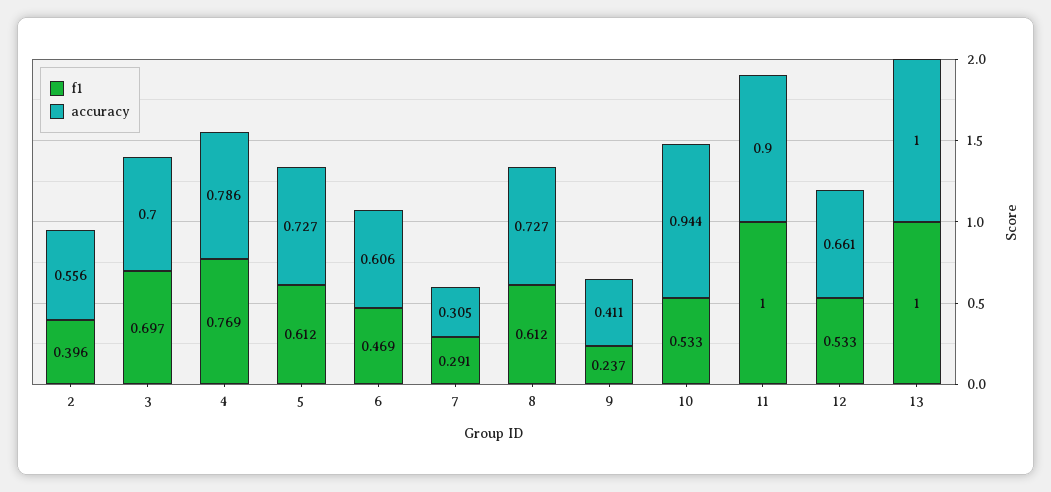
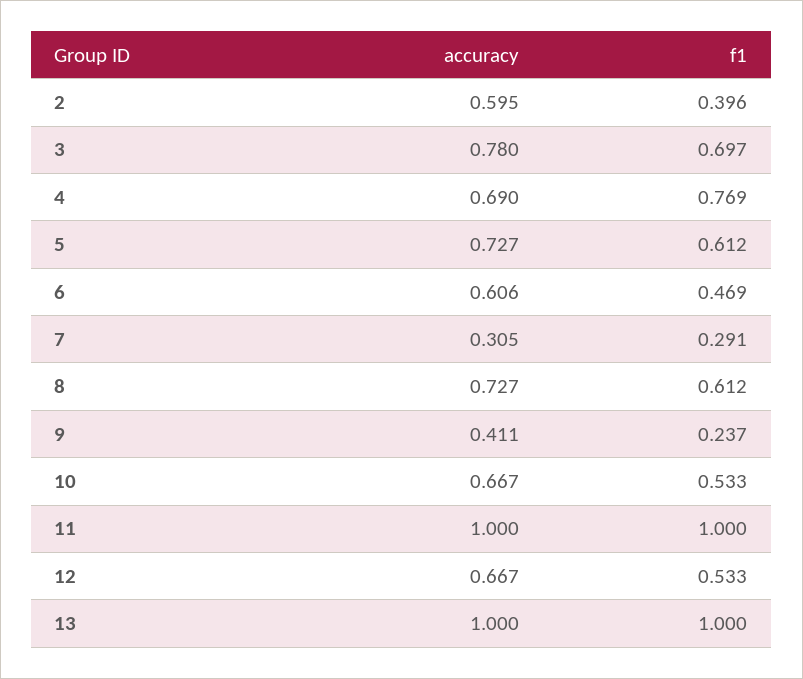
  {
    "f1": {
      "2": 0.396,
      "3": 0.697,
      "4": 0.769,
      "5": 0.612,
      "6": 0.469,
      "7": 0.291,
      "8": 0.612,
      "9": 0.237,
      "10": 0.533,
      "11": 1,
      "12": 0.533,
      "13": 1
    },
    "accuracy": {
-     "2": 0.556,
+     "2": 0.595,
-     "3": 0.7,
+     "3": 0.78,
-     "4": 0.786,
+     "4": 0.69,
      "5": 0.727,
      "6": 0.606,
      "7": 0.305,
      "8": 0.727,
      "9": 0.411,
-     "10": 0.944,
+     "10": 0.667,
-     "11": 0.9,
+     "11": 1,
-     "12": 0.661,
+     "12": 0.667,
      "13": 1
    }
  }

